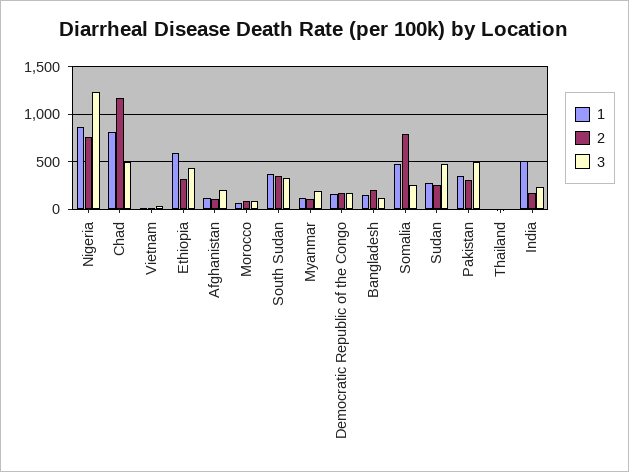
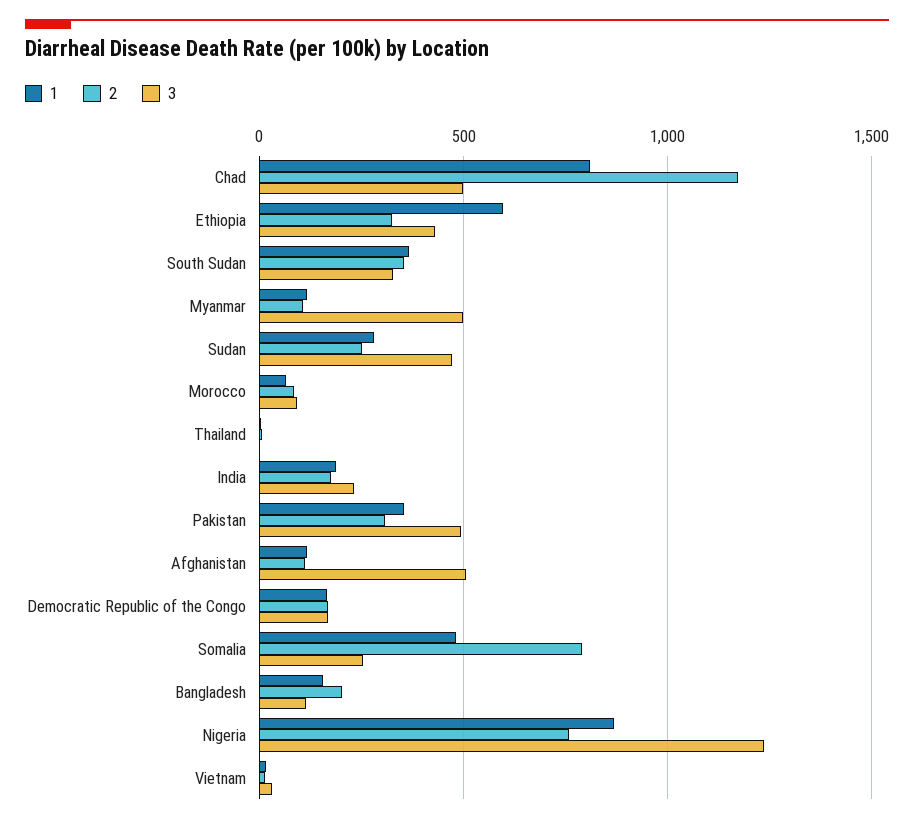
  {
    "1": {
      "Nigeria": 850,
      "Chad": 800,
      "Vietnam": 0,
      "Ethiopia": 600,
      "Afghanistan": 100,
      "Morocco": 50,
      "South Sudan": 350,
      "Myanmar": 100,
      "Democratic Republic of the Congo": 150,
      "Bangladesh": 150,
      "Somalia": 500,
      "Sudan": 300,
      "Pakistan": 350,
      "Thailand": 0,
-     "India": 500
+     "India": 200
    },
    "2": {
      "Nigeria": 750,
      "Chad": 1150,
      "Vietnam": 0,
      "Ethiopia": 300,
      "Afghanistan": 100,
      "Morocco": 100,
      "South Sudan": 350,
      "Myanmar": 100,
      "Democratic Republic of the Congo": 150,
      "Bangladesh": 200,
      "Somalia": 800,
      "Sudan": 250,
      "Pakistan": 300,
      "Thailand": 0,
      "India": 200
    },
    "3": {
      "Nigeria": 1250,
      "Chad": 500,
      "Vietnam": 50,
      "Ethiopia": 450,
-     "Afghanistan": 200,
+     "Afghanistan": 500,
      "Morocco": 100,
      "South Sudan": 350,
-     "Myanmar": 200,
+     "Myanmar": 500,
      "Democratic Republic of the Congo": 150,
      "Bangladesh": 100,
      "Somalia": 250,
      "Sudan": 450,
      "Pakistan": 500,
      "Thailand": 0,
      "India": 250
    }
  }

